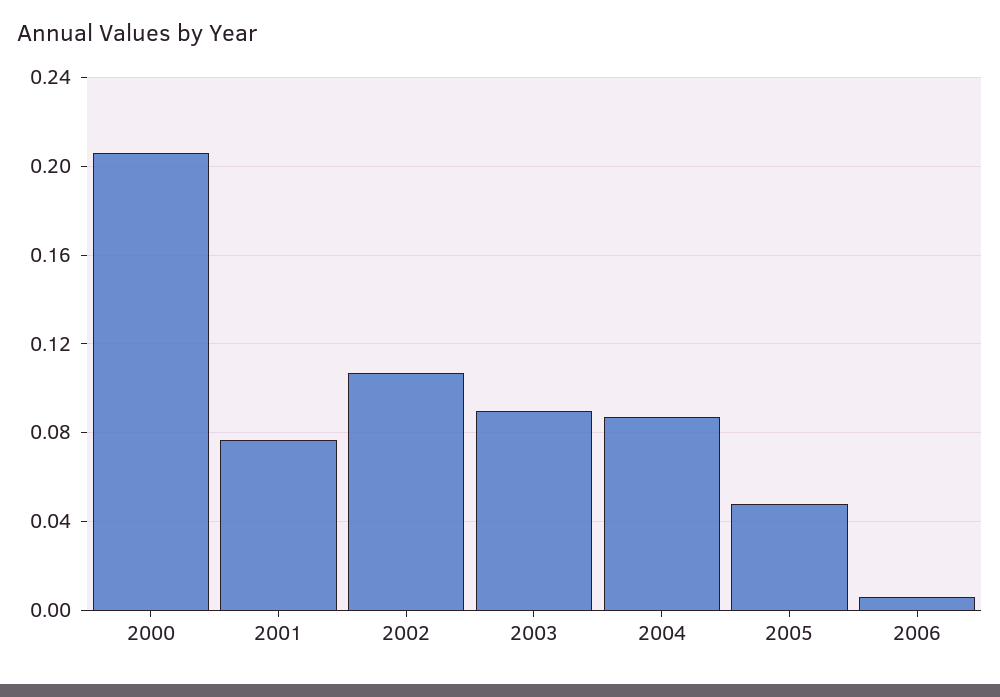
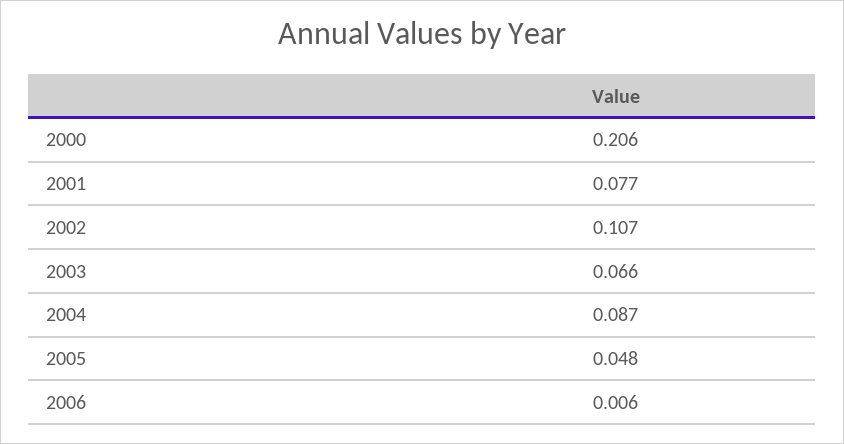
  {
    "2000": 0.206,
    "2001": 0.077,
    "2002": 0.107,
-   "2003": 0.09,
+   "2003": 0.066,
    "2004": 0.087,
    "2005": 0.048,
    "2006": 0.006
  }

